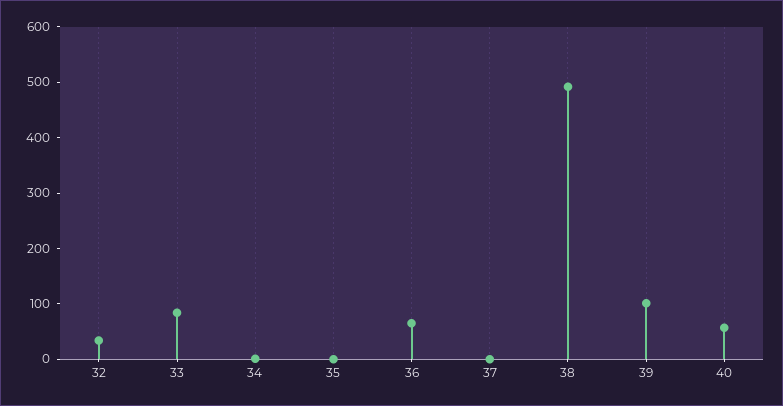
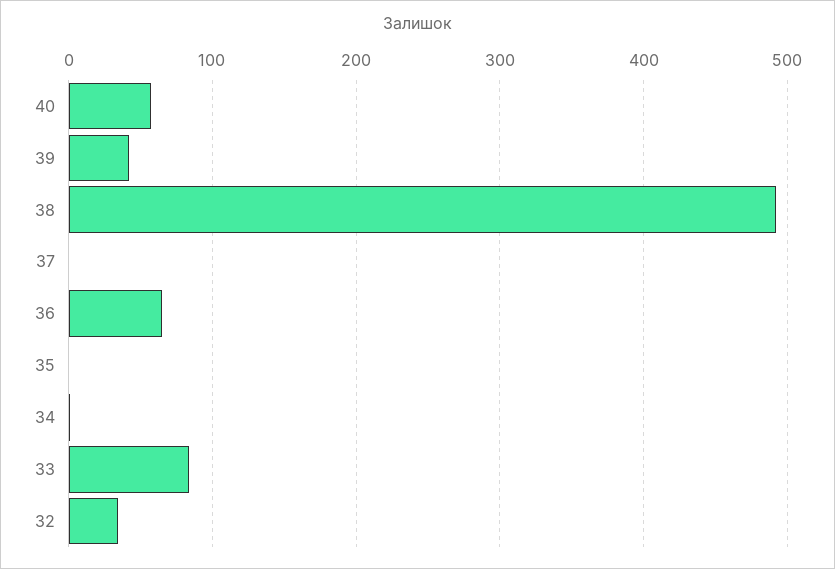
  {
    "32": 30,
    "33": 80,
    "34": 0,
    "35": 0,
    "36": 70,
    "37": 0,
    "38": 490,
-   "39": 100,
+   "39": 40,
    "40": 60
  }

